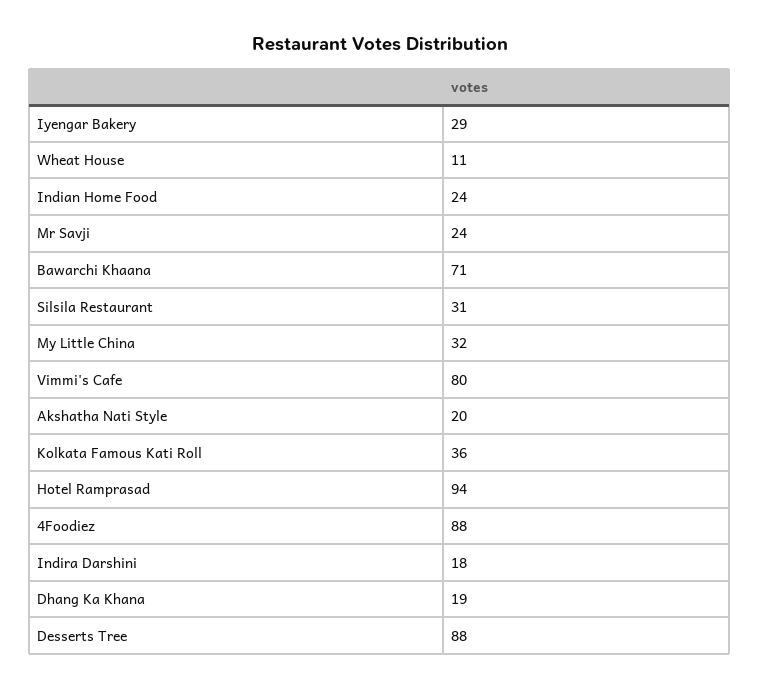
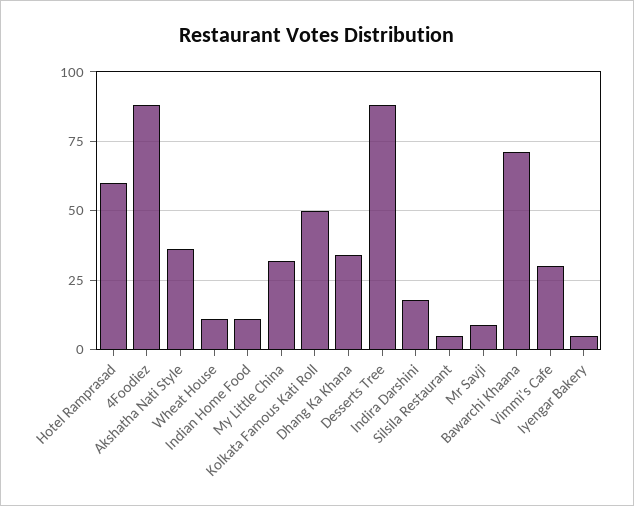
  {
-   "Iyengar Bakery": 29,
+   "Iyengar Bakery": 5,
    "Wheat House": 11,
-   "Indian Home Food": 24,
+   "Indian Home Food": 10,
-   "Mr Savji": 24,
+   "Mr Savji": 10,
    "Bawarchi Khaana": 71,
-   "Silsila Restaurant": 31,
+   "Silsila Restaurant": 5,
    "My Little China": 32,
-   "Vimmi's Cafe": 80,
+   "Vimmi's Cafe": 30,
-   "Akshatha Nati Style": 20,
+   "Akshatha Nati Style": 35,
-   "Kolkata Famous Kati Roll": 36,
+   "Kolkata Famous Kati Roll": 50,
-   "Hotel Ramprasad": 94,
+   "Hotel Ramprasad": 60,
    "4Foodiez": 88,
    "Indira Darshini": 18,
-   "Dhang Ka Khana": 19,
+   "Dhang Ka Khana": 35,
    "Desserts Tree": 88
  }

